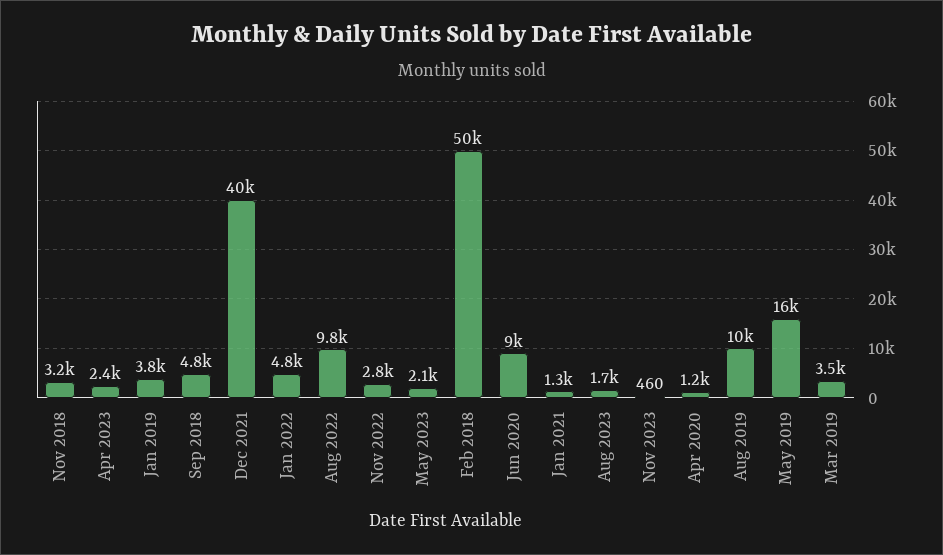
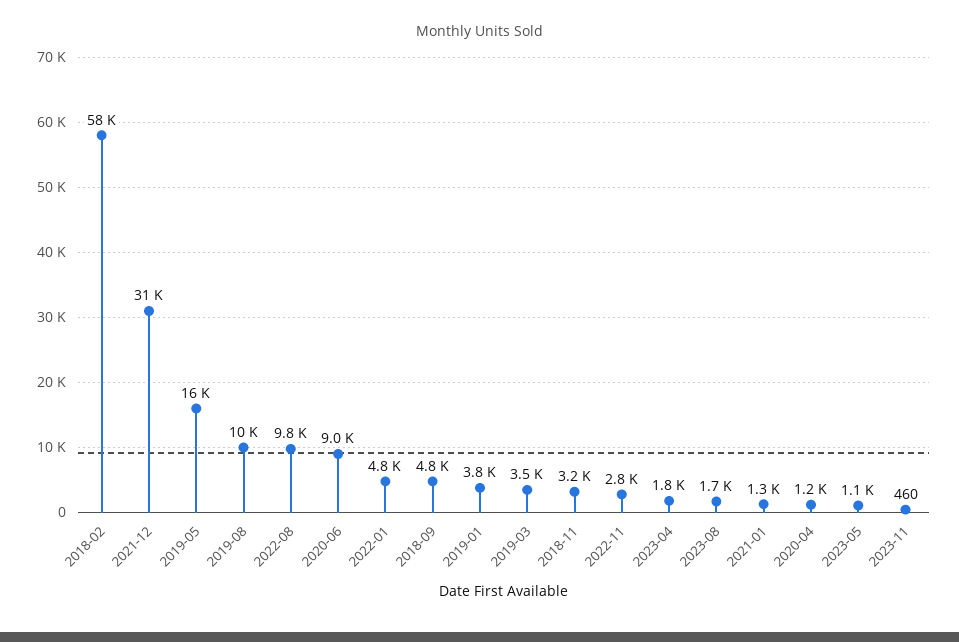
  {
    "Nov 2018": 3200,
-   "Apr 2023": 2400,
+   "Apr 2023": 1800,
    "Jan 2019": 3800,
    "Sep 2018": 4800,
-   "Dec 2021": 40000,
+   "Dec 2021": 31000,
    "Jan 2022": 4800,
    "Aug 2022": 9800,
    "Nov 2022": 2800,
-   "May 2023": 2100,
+   "May 2023": 1100,
-   "Feb 2018": 50000,
+   "Feb 2018": 58000,
    "Jun 2020": 9000,
    "Jan 2021": 1300,
    "Aug 2023": 1700,
    "Nov 2023": 460,
    "Apr 2020": 1200,
    "Aug 2019": 10000,
    "May 2019": 16000,
    "Mar 2019": 3500
  }

